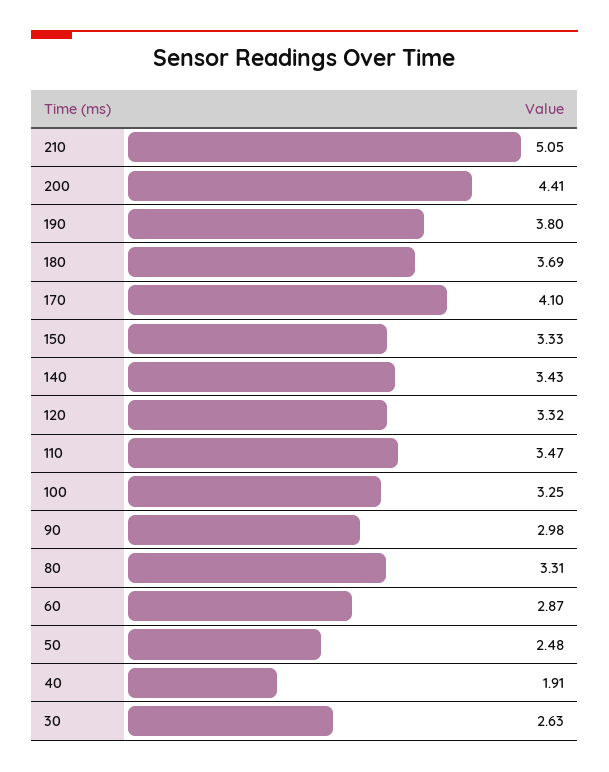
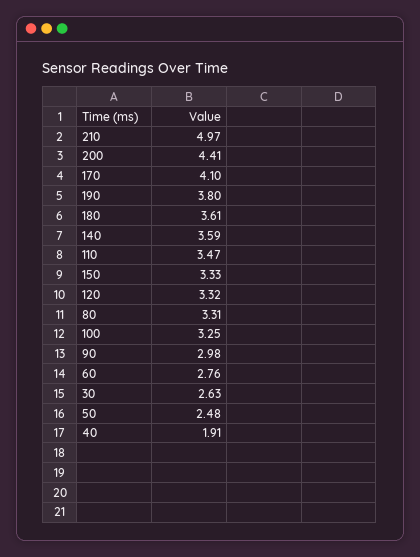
  {
-   "210": 5.05,
+   "210": 4.97,
    "200": 4.41,
    "190": 3.8,
-   "180": 3.69,
+   "180": 3.61,
    "170": 4.1,
    "150": 3.33,
-   "140": 3.43,
+   "140": 3.59,
    "120": 3.32,
    "110": 3.47,
    "100": 3.25,
    "90": 2.98,
    "80": 3.31,
-   "60": 2.87,
+   "60": 2.76,
    "50": 2.48,
    "40": 1.91,
    "30": 2.63
  }

